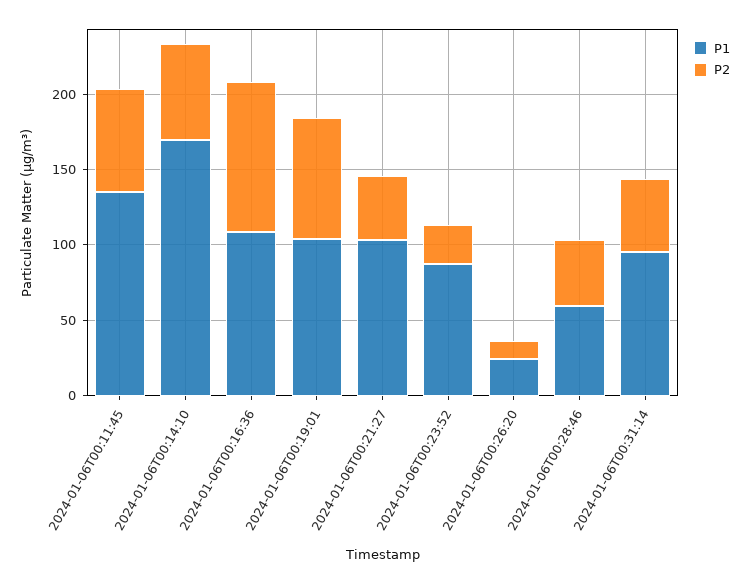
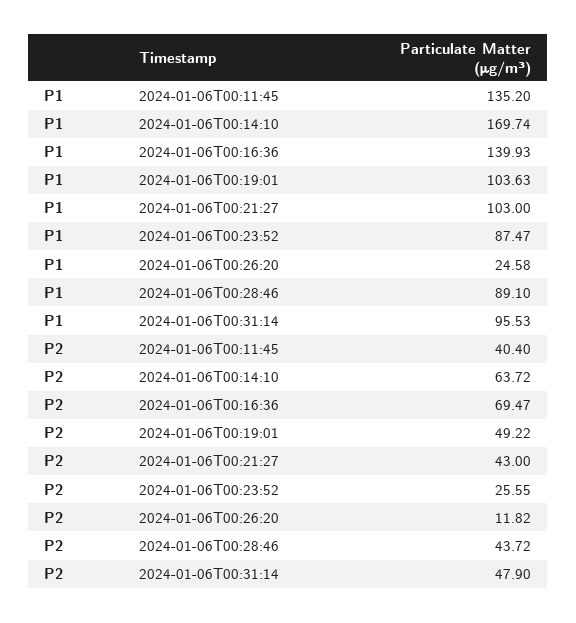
  {
    "P1": {
      "2024-01-06T00:11:45": 135.2,
      "2024-01-06T00:14:10": 169.74,
-     "2024-01-06T00:16:36": 110,
+     "2024-01-06T00:16:36": 139.93,
      "2024-01-06T00:19:01": 103.63,
      "2024-01-06T00:21:27": 103,
      "2024-01-06T00:23:52": 87.47,
      "2024-01-06T00:26:20": 24.58,
-     "2024-01-06T00:28:46": 60,
+     "2024-01-06T00:28:46": 89.1,
      "2024-01-06T00:31:14": 95.53
    },
    "P2": {
-     "2024-01-06T00:11:45": 70,
+     "2024-01-06T00:11:45": 40.4,
      "2024-01-06T00:14:10": 63.72,
-     "2024-01-06T00:16:36": 100,
+     "2024-01-06T00:16:36": 69.47,
-     "2024-01-06T00:19:01": 80,
+     "2024-01-06T00:19:01": 49.22,
      "2024-01-06T00:21:27": 43,
      "2024-01-06T00:23:52": 25.55,
      "2024-01-06T00:26:20": 11.82,
      "2024-01-06T00:28:46": 43.72,
      "2024-01-06T00:31:14": 47.9
    }
  }

